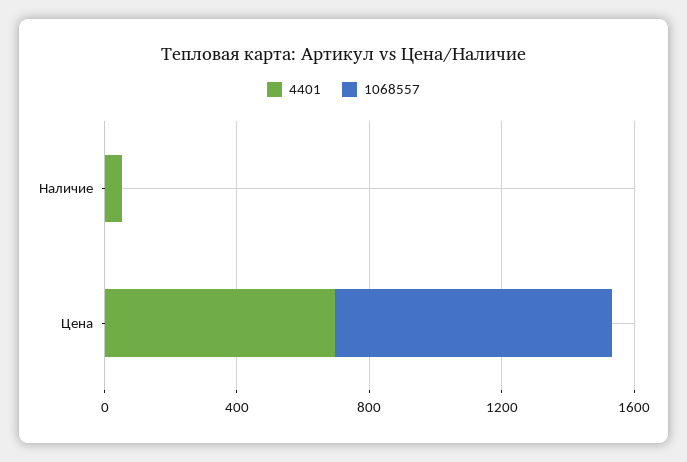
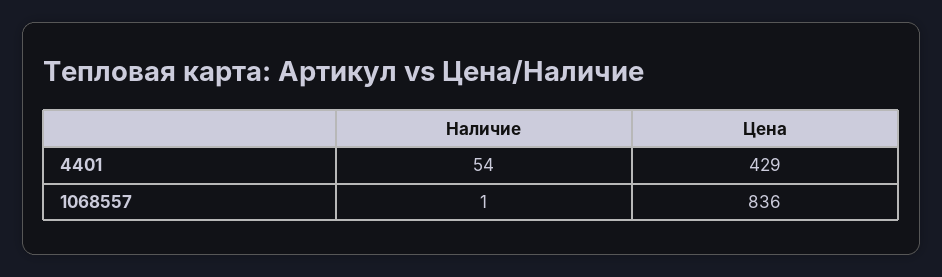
  {
    "4401": {
      "Наличие": 54,
-     "Цена": 700
+     "Цена": 429
    },
    "1068557": {
      "Наличие": 1,
      "Цена": 836
    }
  }

